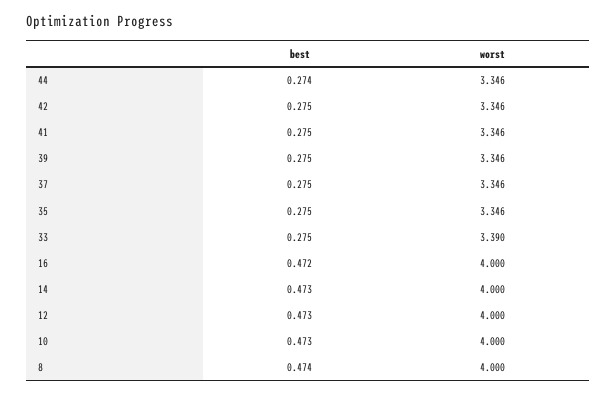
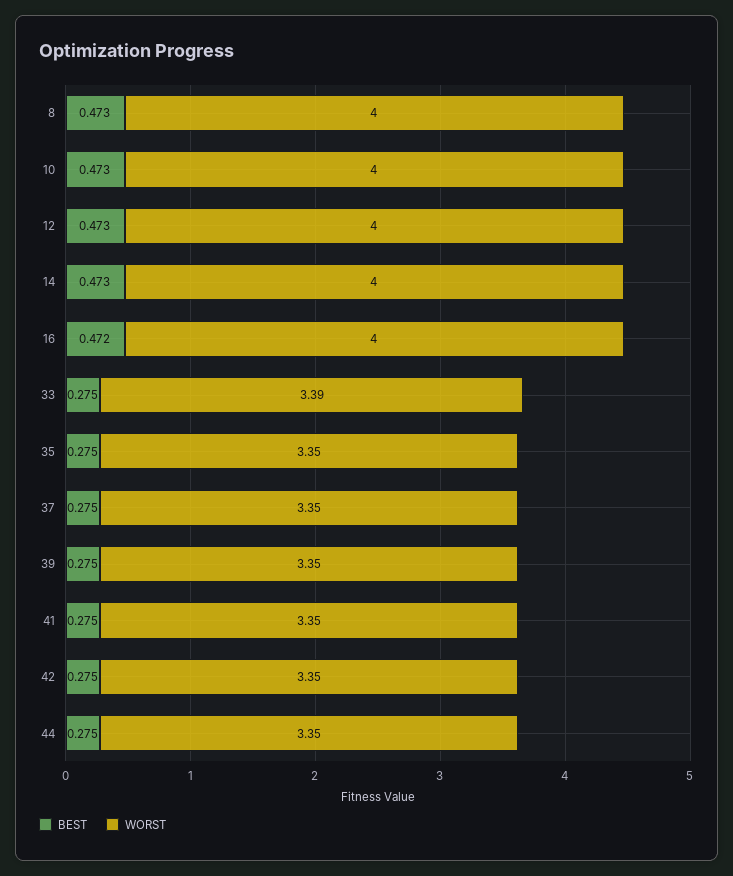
  {
    "best": {
-     "44": 0.274,
+     "44": 0.275,
      "42": 0.275,
      "41": 0.275,
      "39": 0.275,
      "37": 0.275,
      "35": 0.275,
      "33": 0.275,
      "16": 0.472,
      "14": 0.473,
      "12": 0.473,
      "10": 0.473,
-     "8": 0.474
+     "8": 0.473
    },
    "worst": {
      "44": 3.346,
      "42": 3.346,
      "41": 3.346,
      "39": 3.346,
      "37": 3.346,
      "35": 3.346,
      "33": 3.39,
      "16": 4,
      "14": 4,
      "12": 4,
      "10": 4,
      "8": 4
    }
  }

